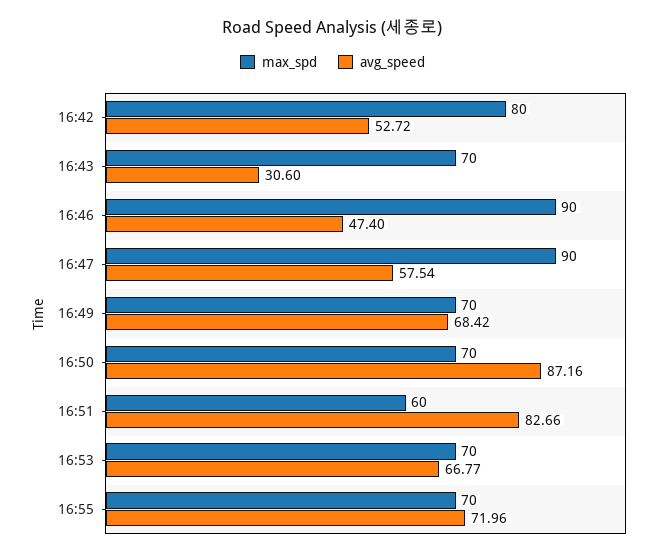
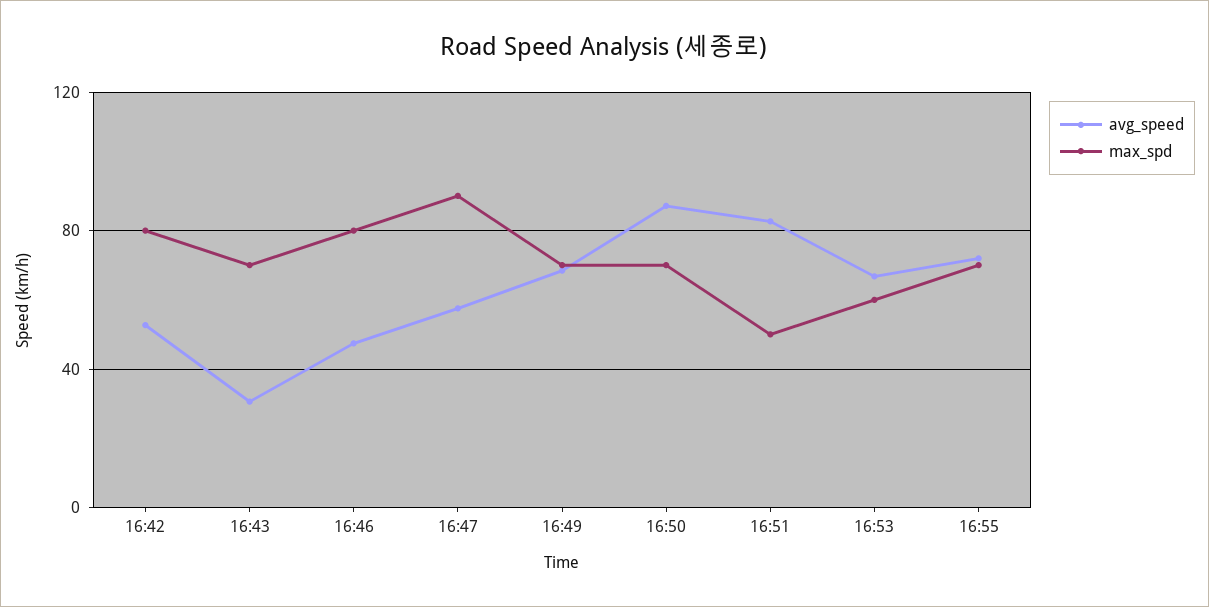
  {
    "max_spd": {
      "16:42": 80,
      "16:43": 70,
-     "16:46": 90,
+     "16:46": 80,
      "16:47": 90,
      "16:49": 70,
      "16:50": 70,
-     "16:51": 60,
+     "16:51": 50,
-     "16:53": 70,
+     "16:53": 60,
      "16:55": 70
    },
    "avg_speed": {
      "16:42": 52.72,
      "16:43": 30.6,
      "16:46": 47.4,
      "16:47": 57.54,
      "16:49": 68.42,
      "16:50": 87.16,
      "16:51": 82.66,
      "16:53": 66.77,
      "16:55": 71.96
    }
  }

